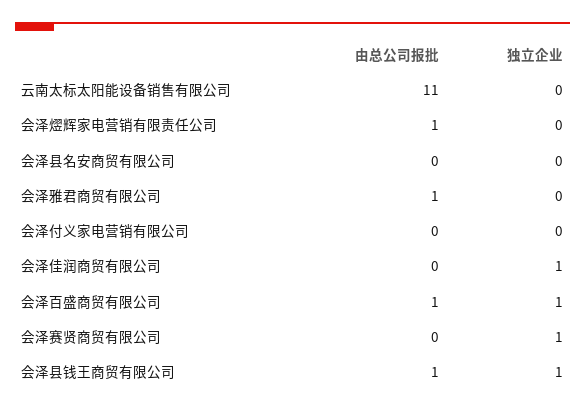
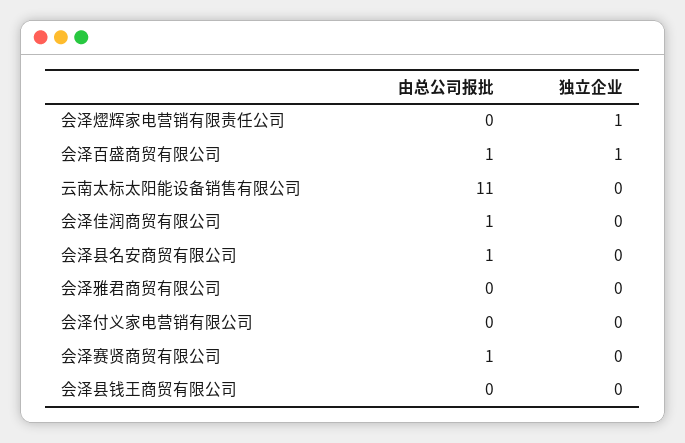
  {
    "由总公司报批": {
      "云南太标太阳能设备销售有限公司": 11,
-     "会泽熤辉家电营销有限责任公司": 1,
+     "会泽熤辉家电营销有限责任公司": 0,
-     "会泽县名安商贸有限公司": 0,
+     "会泽县名安商贸有限公司": 1,
-     "会泽雅君商贸有限公司": 1,
+     "会泽雅君商贸有限公司": 0,
      "会泽付义家电营销有限公司": 0,
-     "会泽佳润商贸有限公司": 0,
+     "会泽佳润商贸有限公司": 1,
      "会泽百盛商贸有限公司": 1,
-     "会泽赛贤商贸有限公司": 0,
+     "会泽赛贤商贸有限公司": 1,
-     "会泽县钱王商贸有限公司": 1
+     "会泽县钱王商贸有限公司": 0
    },
    "独立企业": {
      "云南太标太阳能设备销售有限公司": 0,
-     "会泽熤辉家电营销有限责任公司": 0,
+     "会泽熤辉家电营销有限责任公司": 1,
      "会泽县名安商贸有限公司": 0,
      "会泽雅君商贸有限公司": 0,
      "会泽付义家电营销有限公司": 0,
-     "会泽佳润商贸有限公司": 1,
+     "会泽佳润商贸有限公司": 0,
      "会泽百盛商贸有限公司": 1,
-     "会泽赛贤商贸有限公司": 1,
+     "会泽赛贤商贸有限公司": 0,
-     "会泽县钱王商贸有限公司": 1
+     "会泽县钱王商贸有限公司": 0
    }
  }

